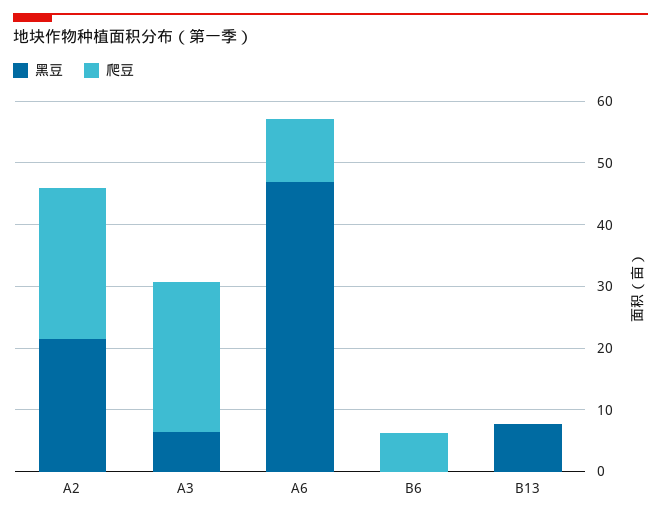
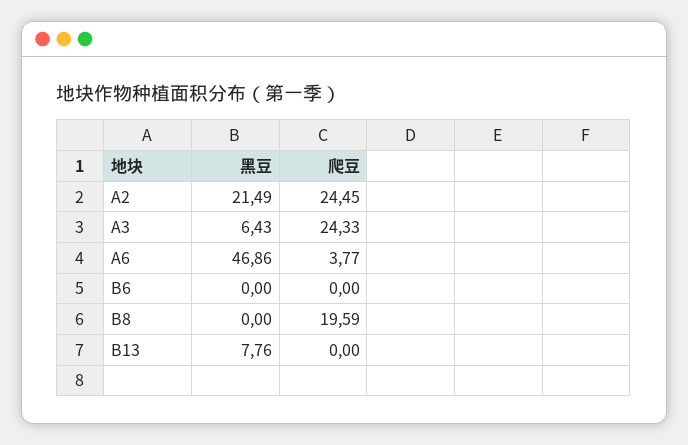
  {
    "黑豆": {
      "A2": 21.49,
      "A3": 6.43,
      "A6": 46.86,
      "B6": 0,
-     "B13": 7.76
+     "B13": 7.76,
+     "B8": 0
    },
    "爬豆": {
      "A2": 24.45,
      "A3": 24.33,
-     "A6": 10,
+     "A6": 3.77,
-     "B6": 6,
+     "B6": 0,
-     "B13": 0
+     "B13": 0,
+     "B8": 19.59
    }
  }

